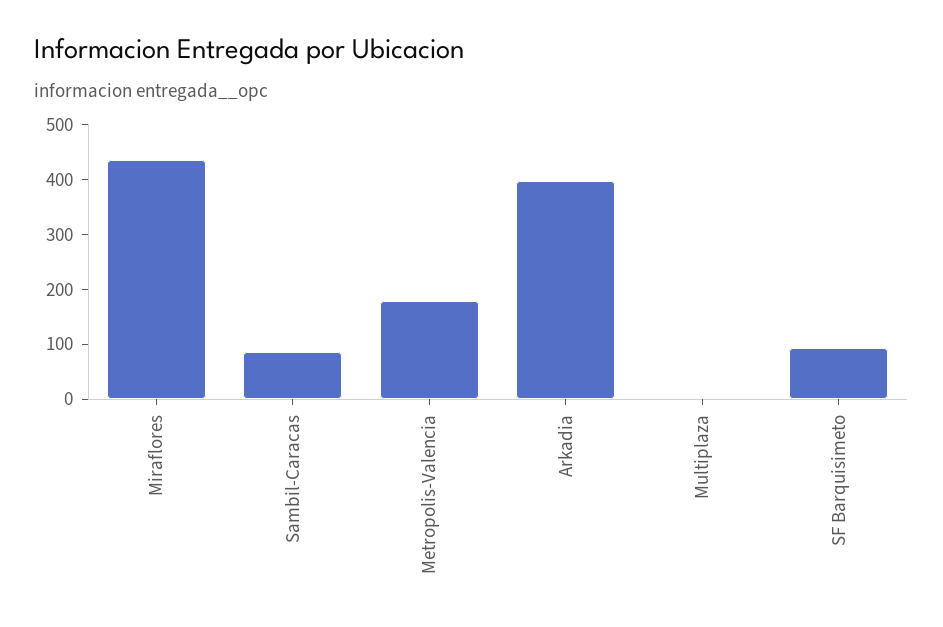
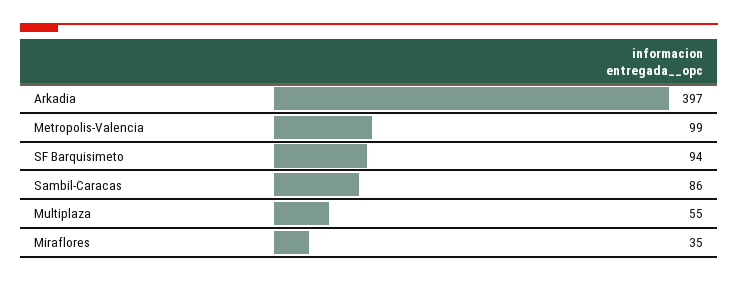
  {
-   "Miraflores": 440,
+   "Miraflores": 35,
    "Sambil-Caracas": 86,
-   "Metropolis-Valencia": 180,
+   "Metropolis-Valencia": 99,
    "Arkadia": 397,
-   "Multiplaza": 0,
+   "Multiplaza": 55,
    "SF Barquisimeto": 94
  }

